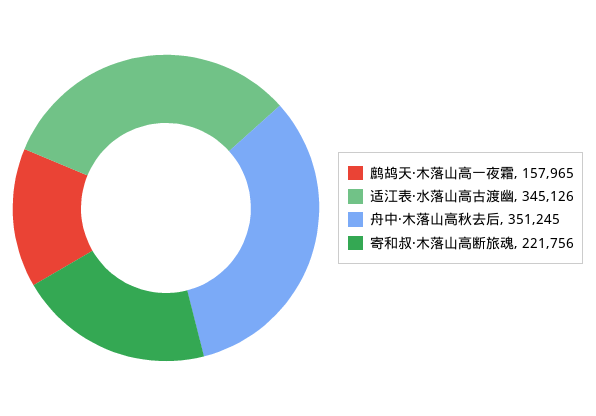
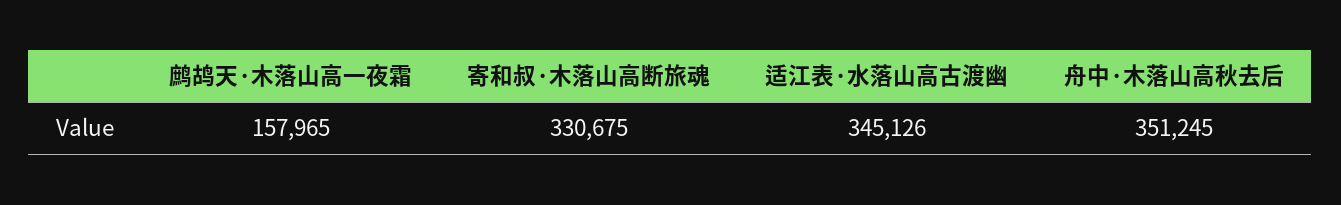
  {
    "鹧鸪天·木落山高一夜霜": 157965,
    "适江表·水落山高古渡幽": 345126,
    "舟中·木落山高秋去后": 351245,
-   "寄和叔·木落山高断旅魂": 221756
+   "寄和叔·木落山高断旅魂": 330675
  }

